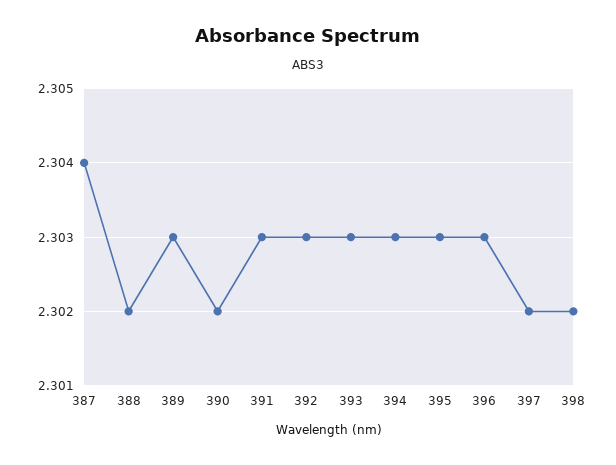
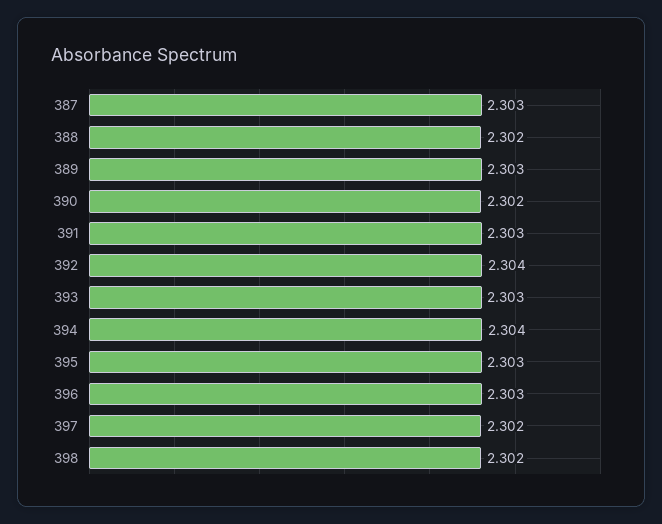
  {
-   "387": 2.304,
+   "387": 2.303,
    "388": 2.302,
    "389": 2.303,
    "390": 2.302,
    "391": 2.303,
-   "392": 2.303,
+   "392": 2.304,
    "393": 2.303,
-   "394": 2.303,
+   "394": 2.304,
    "395": 2.303,
    "396": 2.303,
    "397": 2.302,
    "398": 2.302
  }

